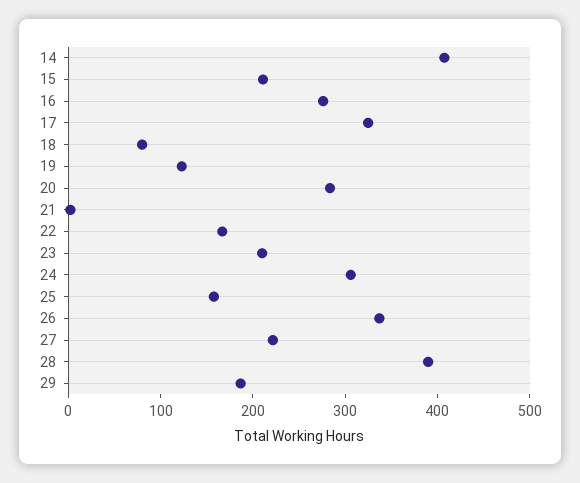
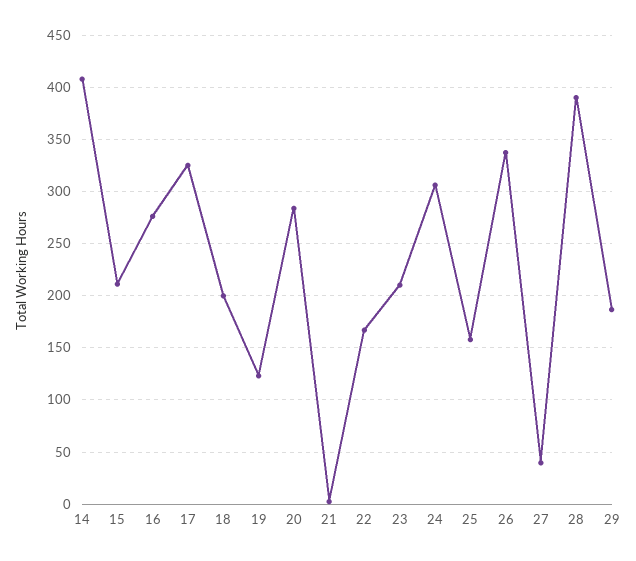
  {
    "14": 410,
    "15": 210,
    "16": 280,
    "17": 330,
-   "18": 80,
+   "18": 200,
    "19": 120,
    "20": 280,
    "21": 0,
    "22": 170,
    "23": 210,
    "24": 310,
    "25": 160,
    "26": 340,
-   "27": 220,
+   "27": 40,
    "28": 390,
    "29": 190
  }

